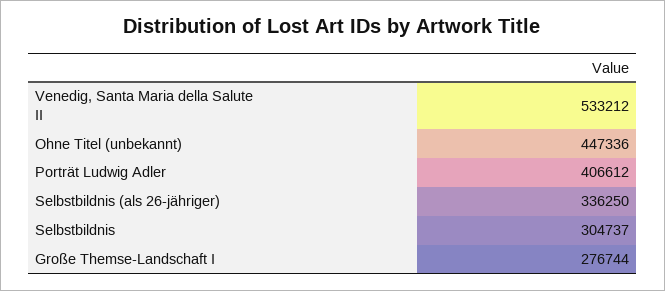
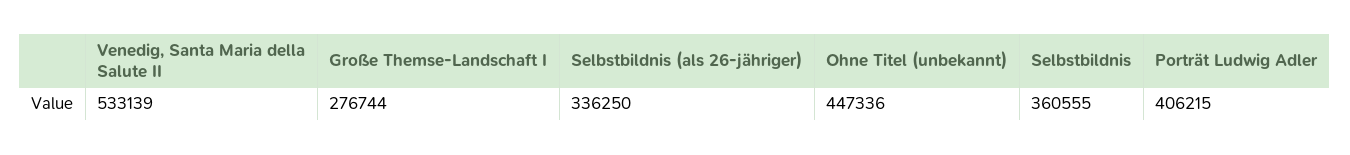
  {
-   "Venedig, Santa Maria della Salute II": 533212,
+   "Venedig, Santa Maria della Salute II": 533139,
    "Ohne Titel (unbekannt)": 447336,
-   "Porträt Ludwig Adler": 406612,
+   "Porträt Ludwig Adler": 406215,
    "Selbstbildnis (als 26-jähriger)": 336250,
-   "Selbstbildnis": 304737,
+   "Selbstbildnis": 360555,
    "Große Themse-Landschaft I": 276744
  }

